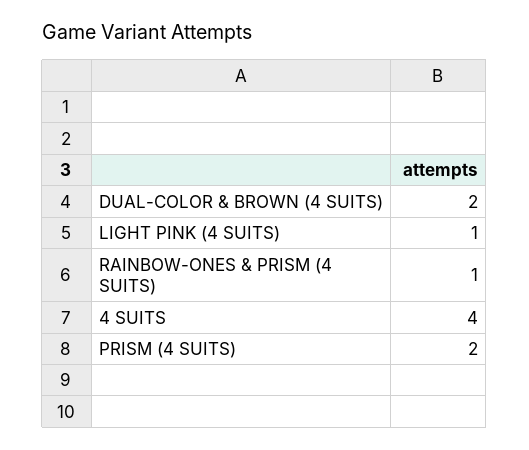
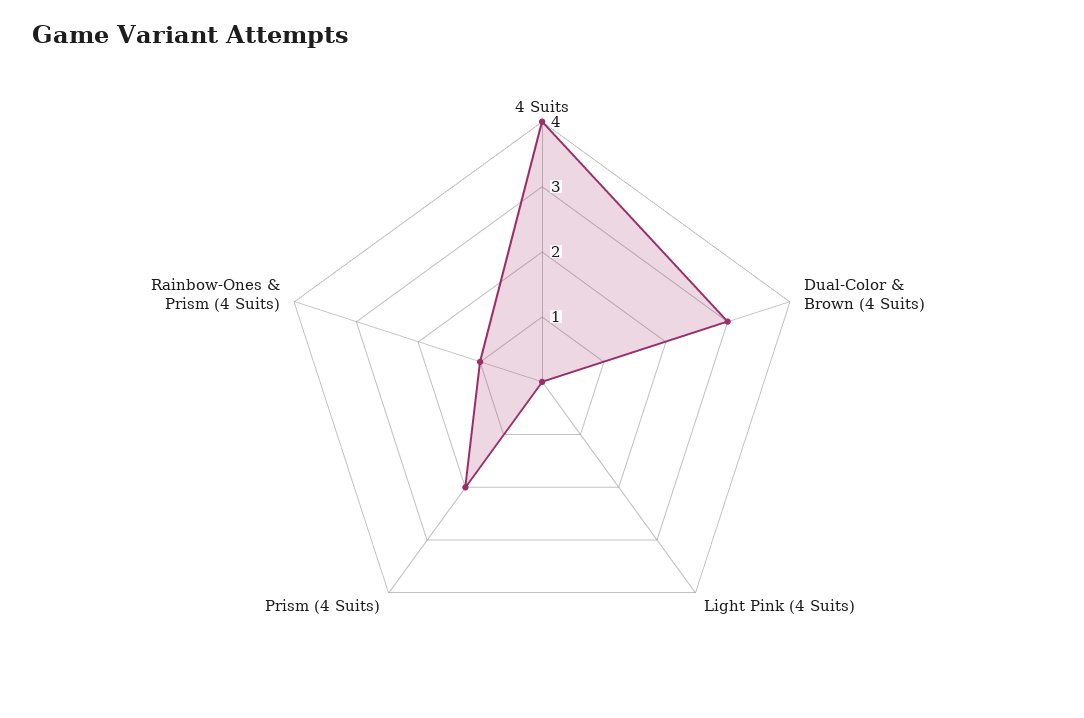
  {
-   "DUAL-COLOR & BROWN (4 SUITS)": 2,
+   "DUAL-COLOR & BROWN (4 SUITS)": 3,
-   "LIGHT PINK (4 SUITS)": 1,
+   "LIGHT PINK (4 SUITS)": 0,
    "RAINBOW-ONES & PRISM (4 SUITS)": 1,
    "4 SUITS": 4,
    "PRISM (4 SUITS)": 2
  }

